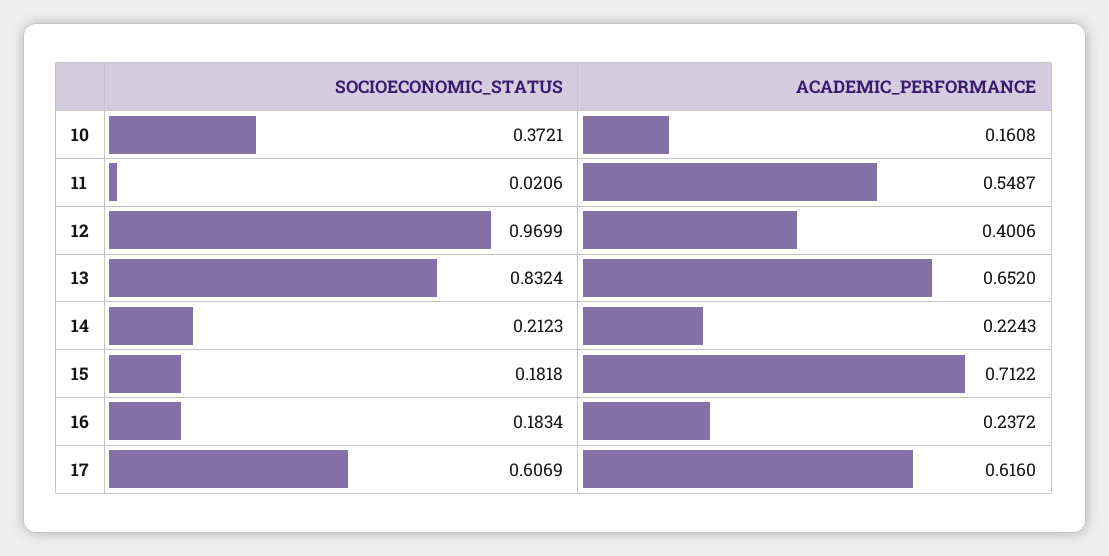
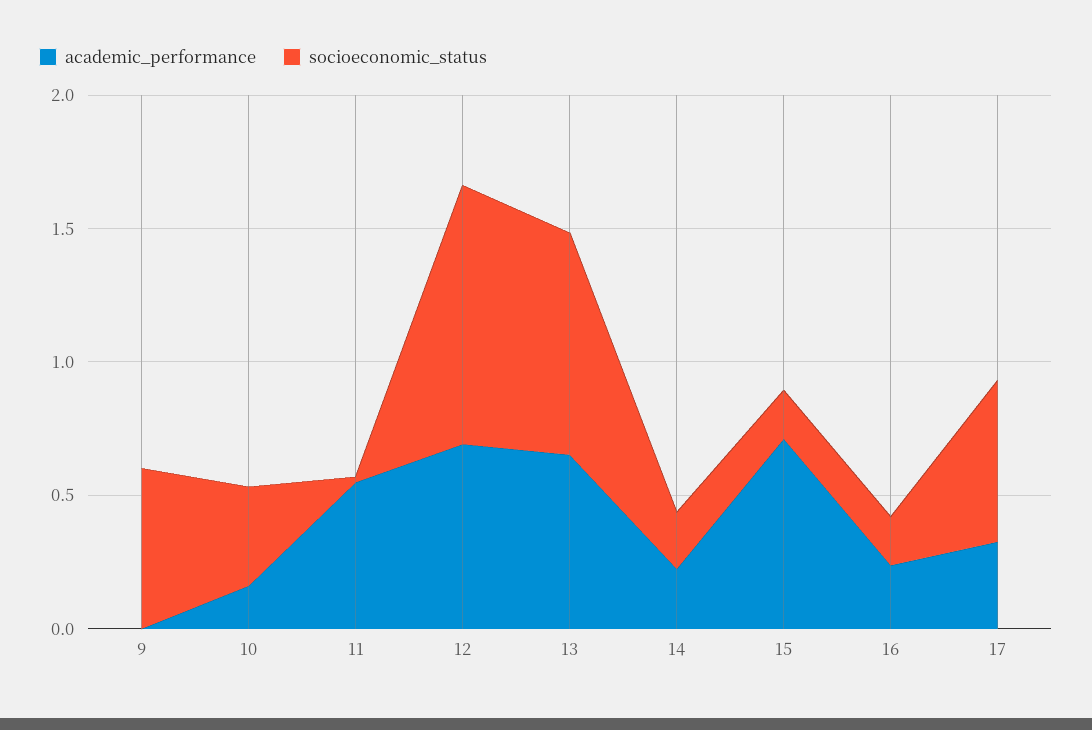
  {
    "SOCIOECONOMIC_STATUS": {
      "10": 0.3721,
      "11": 0.0206,
      "12": 0.9699,
      "13": 0.8324,
      "14": 0.2123,
      "15": 0.1818,
      "16": 0.1834,
-     "17": 0.6069
+     "17": 0.6069,
+     "9": 0.6
    },
    "ACADEMIC_PERFORMANCE": {
      "10": 0.1608,
      "11": 0.5487,
-     "12": 0.4006,
+     "12": 0.7,
      "13": 0.652,
      "14": 0.2243,
      "15": 0.7122,
      "16": 0.2372,
-     "17": 0.616
+     "17": 0.3,
+     "9": 0
    }
  }

